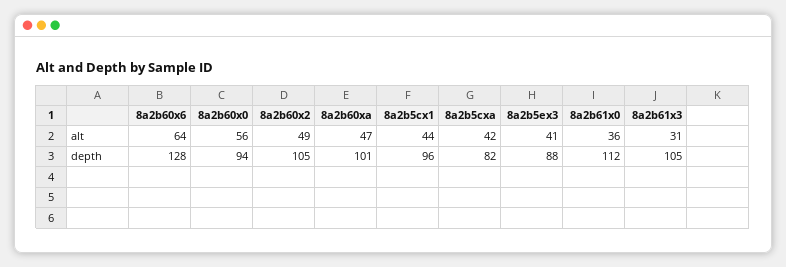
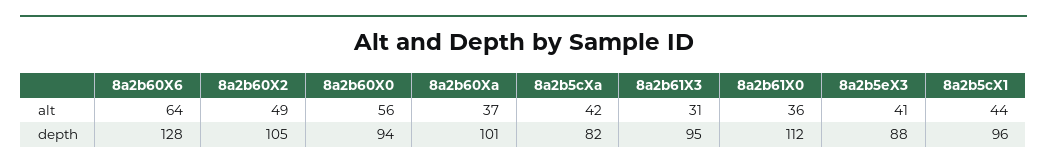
  {
    "8a2b60x6": {
      "alt": 64,
      "depth": 128
    },
    "8a2b60x0": {
      "alt": 56,
      "depth": 94
    },
    "8a2b60x2": {
      "alt": 49,
      "depth": 105
    },
    "8a2b60xa": {
-     "alt": 47,
+     "alt": 37,
      "depth": 101
    },
    "8a2b5cx1": {
      "alt": 44,
      "depth": 96
    },
    "8a2b5cxa": {
      "alt": 42,
      "depth": 82
    },
    "8a2b5ex3": {
      "alt": 41,
      "depth": 88
    },
    "8a2b61x0": {
      "alt": 36,
      "depth": 112
    },
    "8a2b61x3": {
      "alt": 31,
-     "depth": 105
+     "depth": 95
    }
  }

